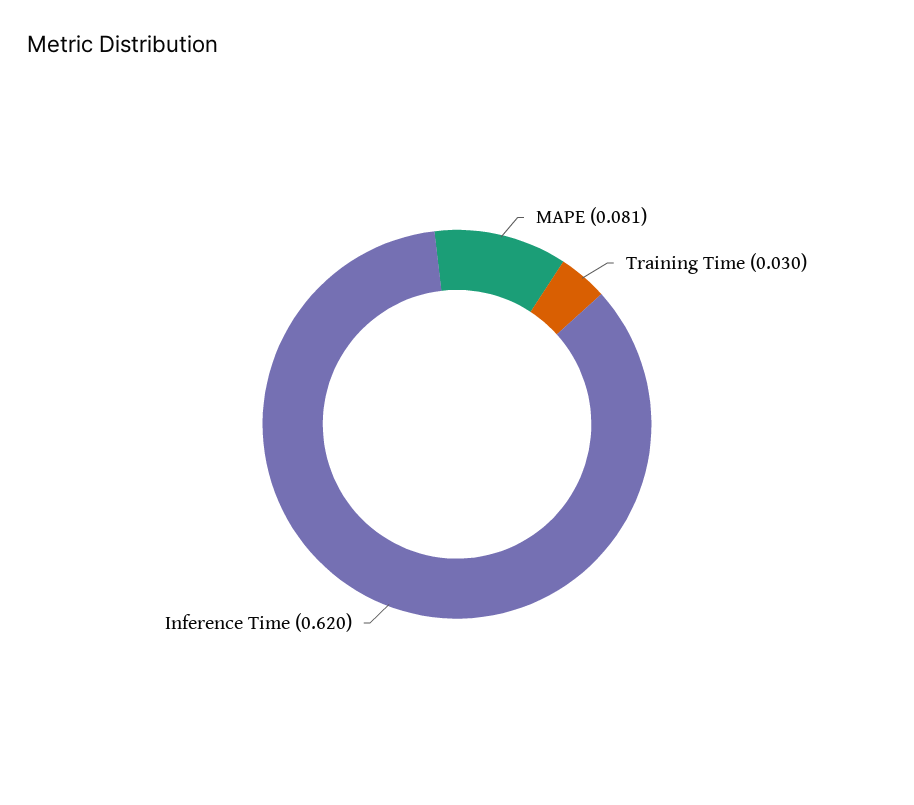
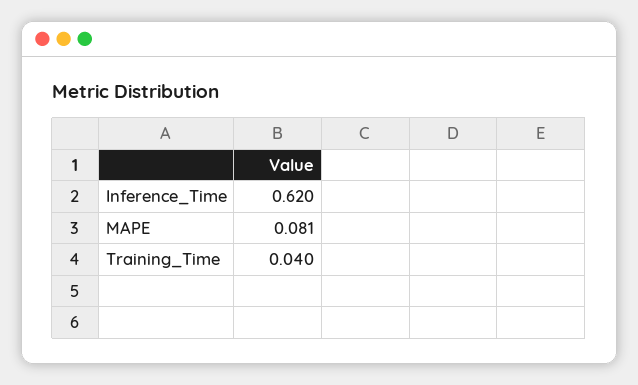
  {
    "MAPE": 0.081,
-   "Training Time": 0.03,
+   "Training Time": 0.04,
    "Inference Time": 0.62
  }

